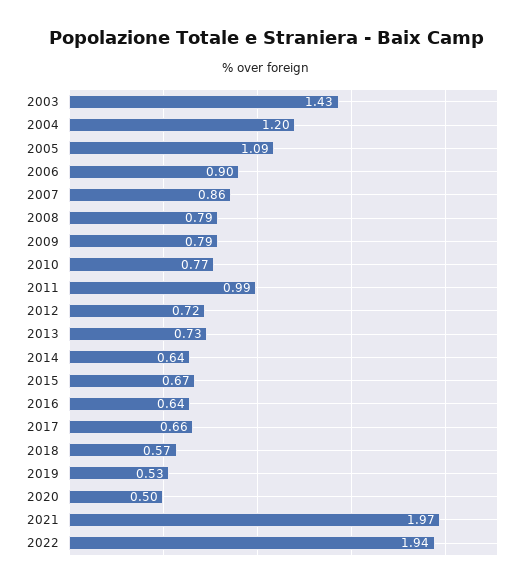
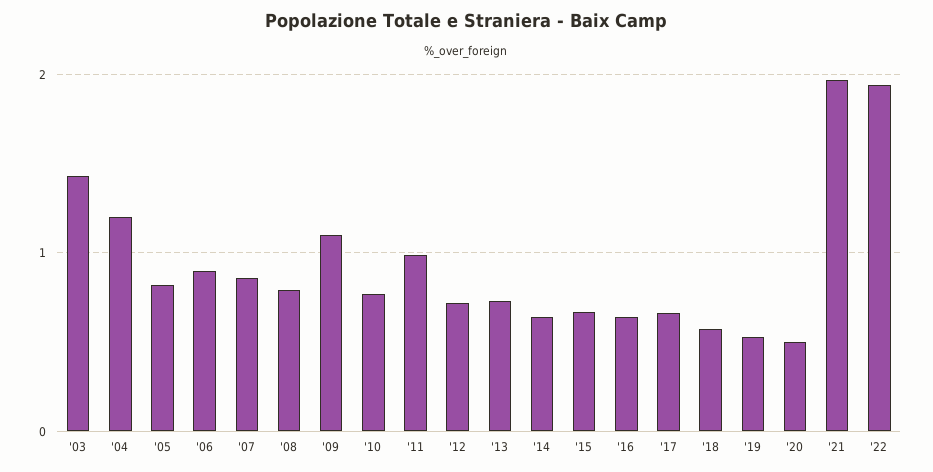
  {
    "2003": 1.43,
    "2004": 1.2,
-   "2005": 1.09,
+   "2005": 0.8,
    "2006": 0.9,
    "2007": 0.86,
    "2008": 0.79,
-   "2009": 0.79,
+   "2009": 1.1,
    "2010": 0.77,
    "2011": 0.99,
    "2012": 0.72,
    "2013": 0.73,
    "2014": 0.64,
    "2015": 0.67,
    "2016": 0.64,
    "2017": 0.66,
    "2018": 0.57,
    "2019": 0.53,
    "2020": 0.5,
    "2021": 1.97,
    "2022": 1.94
  }

